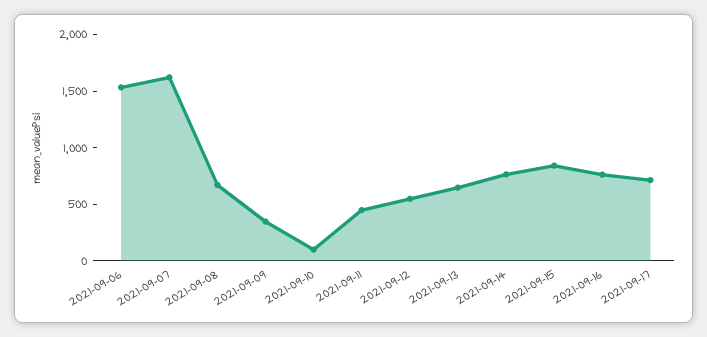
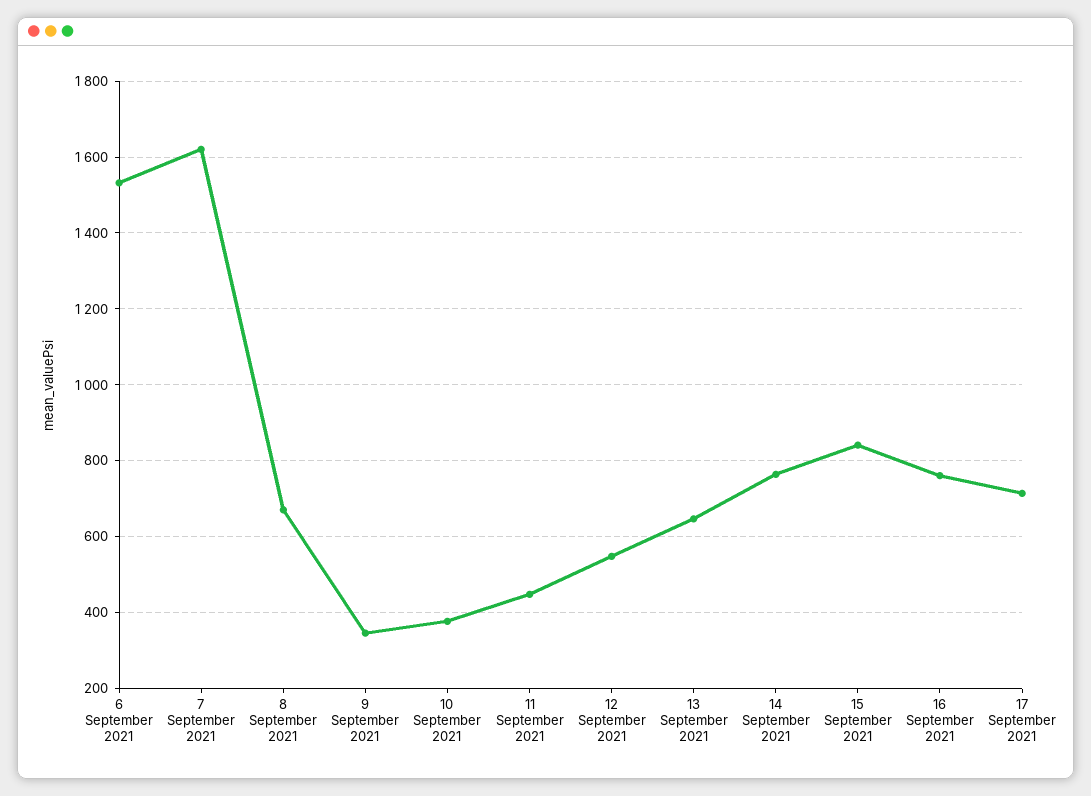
  {
    "2021-09-06": 1540,
    "2021-09-07": 1620,
    "2021-09-08": 680,
    "2021-09-09": 340,
-   "2021-09-10": 100,
+   "2021-09-10": 380,
    "2021-09-11": 440,
    "2021-09-12": 540,
    "2021-09-13": 640,
    "2021-09-14": 760,
    "2021-09-15": 840,
    "2021-09-16": 760,
    "2021-09-17": 720
  }

